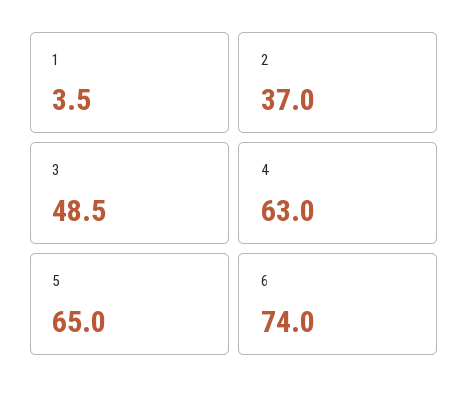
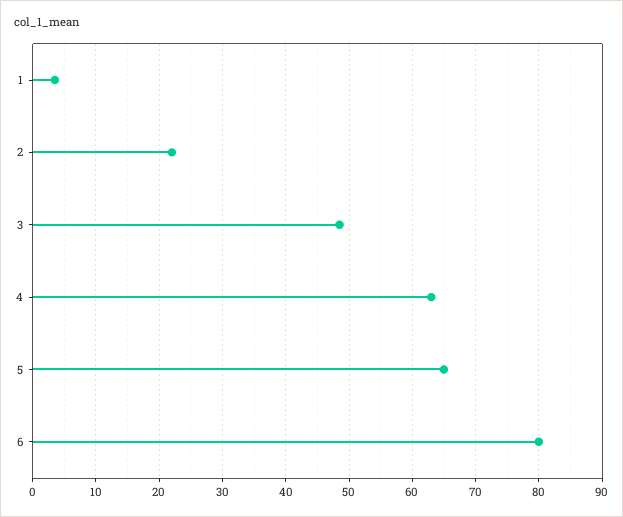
  {
    "1": 3.5,
-   "2": 37,
+   "2": 22,
    "3": 48.5,
    "4": 63,
    "5": 65,
-   "6": 74
+   "6": 80
  }

